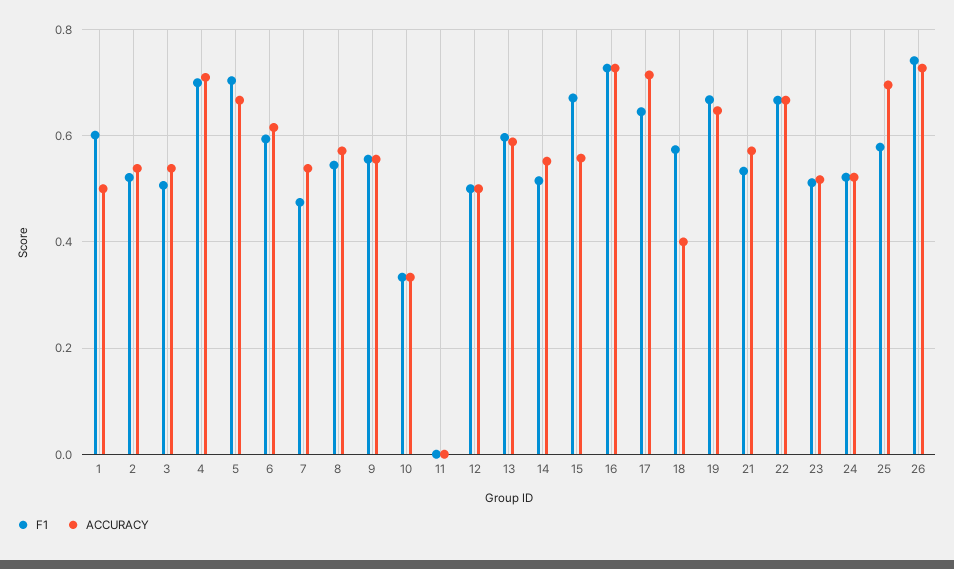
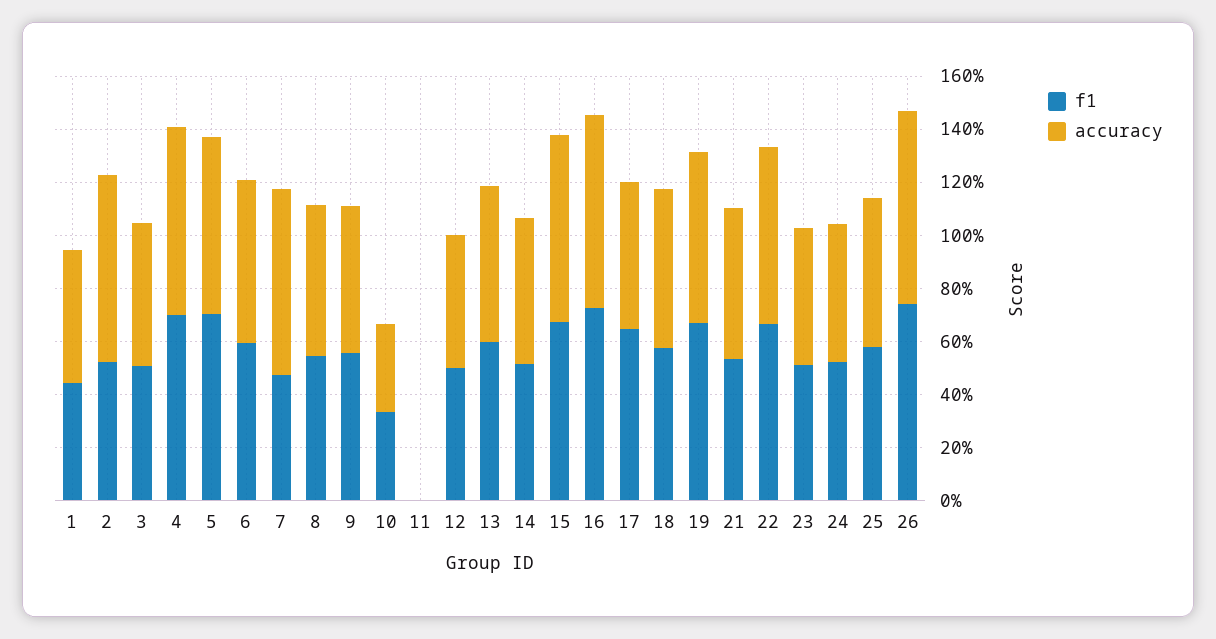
  {
    "F1": {
-     "1": 0.6,
+     "1": 0.45,
      "2": 0.52,
      "3": 0.5,
      "4": 0.7,
      "5": 0.7,
      "6": 0.6,
      "7": 0.48,
      "8": 0.54,
      "9": 0.56,
      "10": 0.34,
      "11": 0,
      "12": 0.5,
      "13": 0.6,
      "14": 0.52,
      "15": 0.68,
      "16": 0.72,
      "17": 0.64,
      "18": 0.58,
      "19": 0.66,
      "21": 0.54,
      "22": 0.66,
      "23": 0.52,
      "24": 0.52,
      "25": 0.58,
      "26": 0.74
    },
    "ACCURACY": {
      "1": 0.5,
-     "2": 0.54,
+     "2": 0.7,
      "3": 0.54,
      "4": 0.7,
      "5": 0.66,
      "6": 0.62,
-     "7": 0.54,
+     "7": 0.7,
      "8": 0.58,
      "9": 0.56,
      "10": 0.34,
      "11": 0,
      "12": 0.5,
      "13": 0.58,
      "14": 0.56,
-     "15": 0.56,
+     "15": 0.7,
      "16": 0.72,
-     "17": 0.72,
+     "17": 0.55,
-     "18": 0.4,
+     "18": 0.6,
      "19": 0.64,
      "21": 0.58,
      "22": 0.66,
      "23": 0.52,
      "24": 0.52,
-     "25": 0.7,
+     "25": 0.55,
      "26": 0.72
    }
  }

